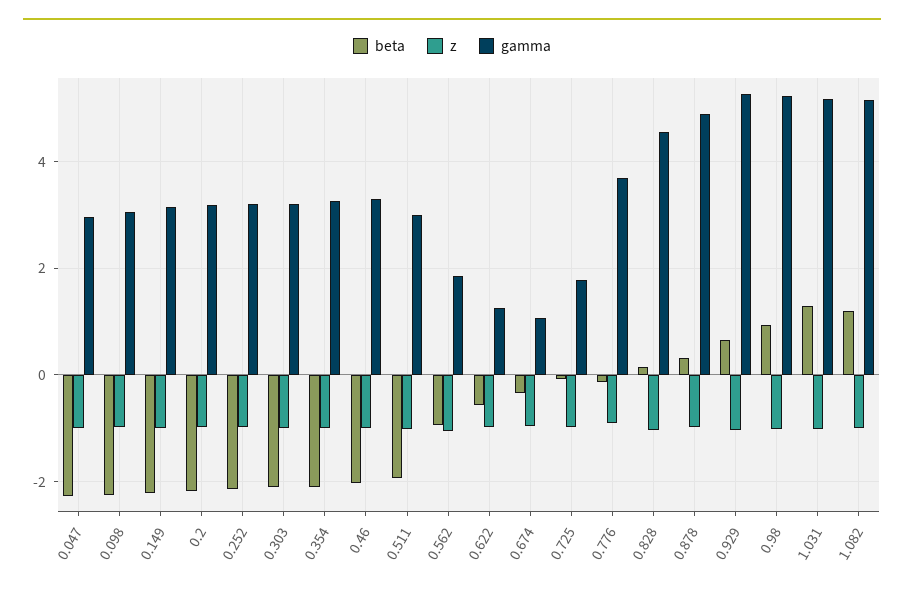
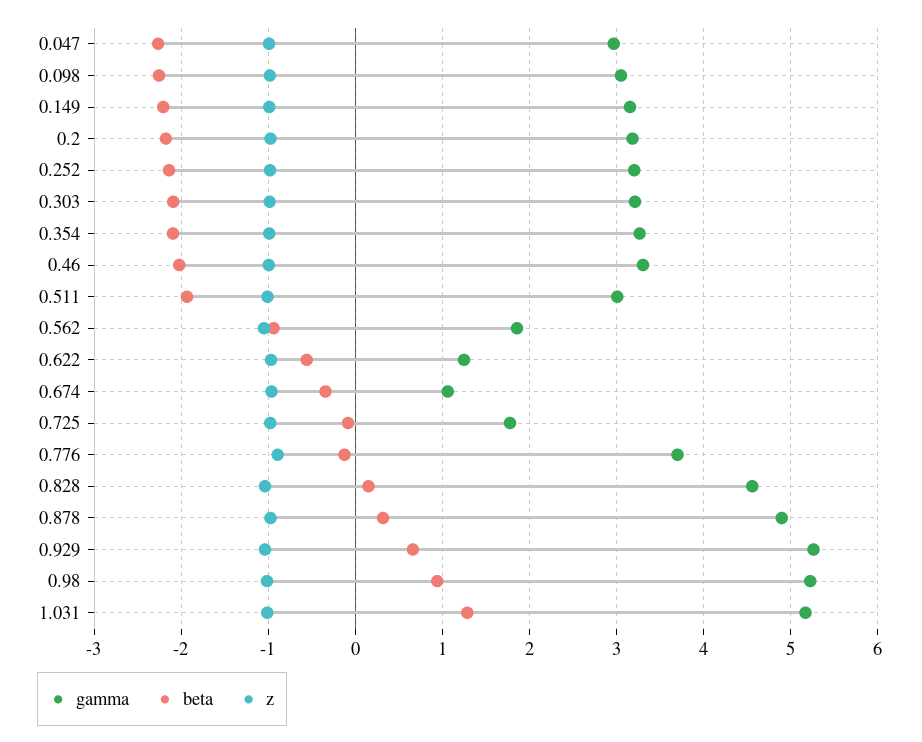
  {
    "beta": {
      "0.047": -2.3,
      "0.098": -2.3,
      "0.149": -2.2,
      "0.2": -2.2,
      "0.252": -2.1,
      "0.303": -2.1,
      "0.354": -2.1,
      "0.46": -2,
      "0.511": -1.9,
      "0.562": -0.9,
      "0.622": -0.6,
      "0.674": -0.3,
      "0.725": -0.1,
      "0.776": -0.1,
      "0.828": 0.2,
      "0.878": 0.3,
      "0.929": 0.7,
      "0.98": 0.9,
-     "1.031": 1.3,
+     "1.031": 1.3
-     "1.082": 1.2
    },
    "z": {
      "0.047": -1,
      "0.098": -1,
      "0.149": -1,
      "0.2": -1,
      "0.252": -1,
      "0.303": -1,
      "0.354": -1,
      "0.46": -1,
      "0.511": -1,
      "0.562": -1.1,
      "0.622": -1,
      "0.674": -1,
      "0.725": -1,
      "0.776": -0.9,
      "0.828": -1,
      "0.878": -1,
      "0.929": -1,
      "0.98": -1,
-     "1.031": -1,
+     "1.031": -1
-     "1.082": -1
    },
    "gamma": {
      "0.047": 3,
      "0.098": 3.1,
      "0.149": 3.2,
      "0.2": 3.2,
      "0.252": 3.2,
      "0.303": 3.2,
      "0.354": 3.3,
      "0.46": 3.3,
      "0.511": 3,
      "0.562": 1.9,
      "0.622": 1.2,
      "0.674": 1.1,
      "0.725": 1.8,
      "0.776": 3.7,
      "0.828": 4.6,
      "0.878": 4.9,
      "0.929": 5.3,
      "0.98": 5.2,
-     "1.031": 5.2,
+     "1.031": 5.2
-     "1.082": 5.2
    }
  }

